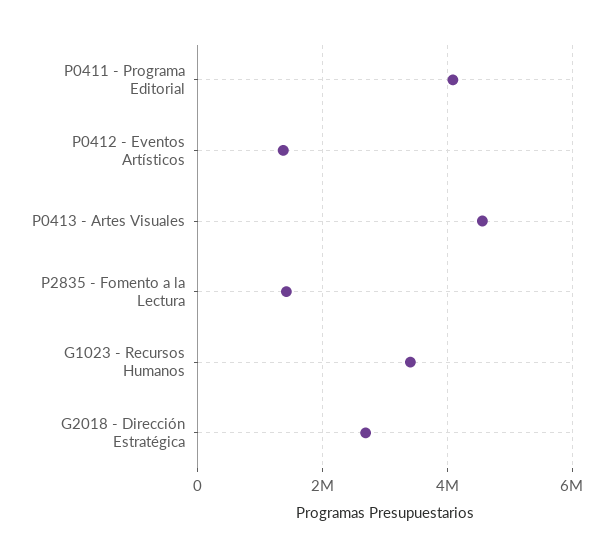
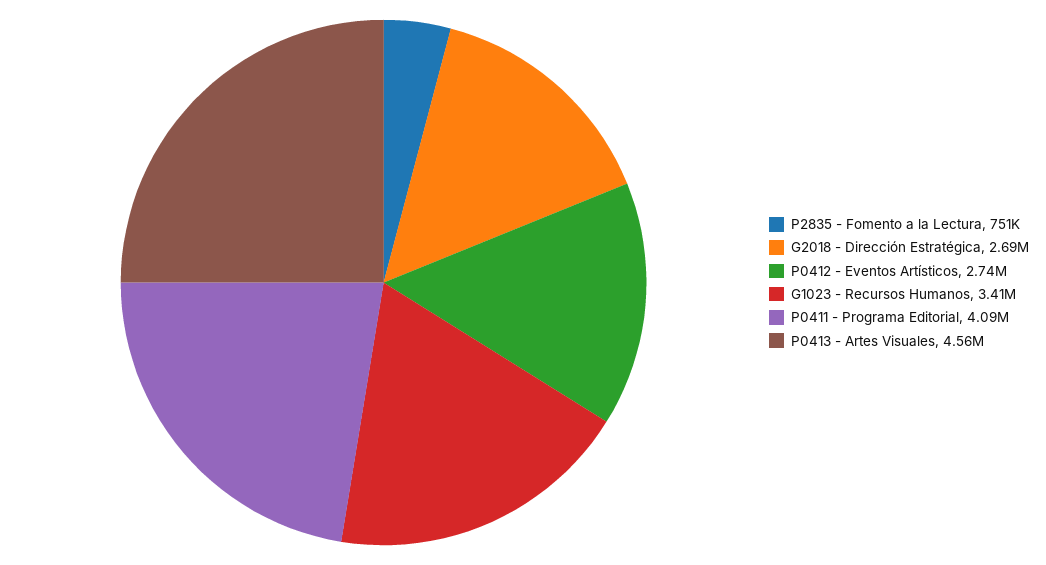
  {
    "P0411 - Programa Editorial": 4090000,
-   "P0412 - Eventos Artísticos": 1400000,
+   "P0412 - Eventos Artísticos": 2740000,
    "P0413 - Artes Visuales": 4560000,
-   "P2835 - Fomento a la Lectura": 1400000,
+   "P2835 - Fomento a la Lectura": 751000,
    "G1023 - Recursos Humanos": 3410000,
    "G2018 - Dirección Estratégica": 2690000
  }

